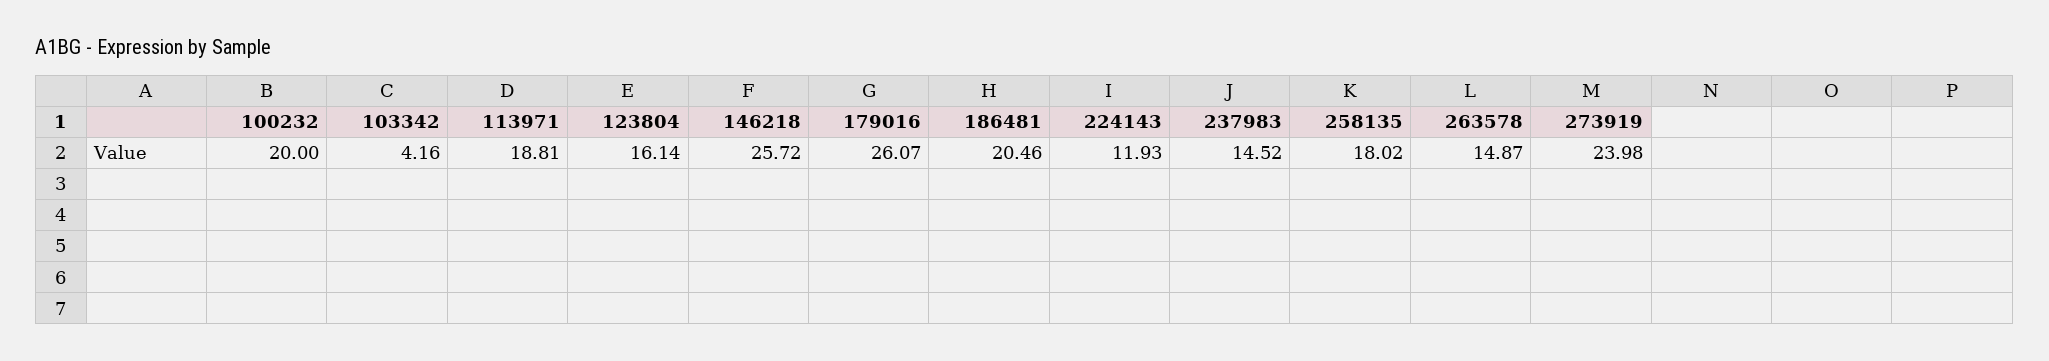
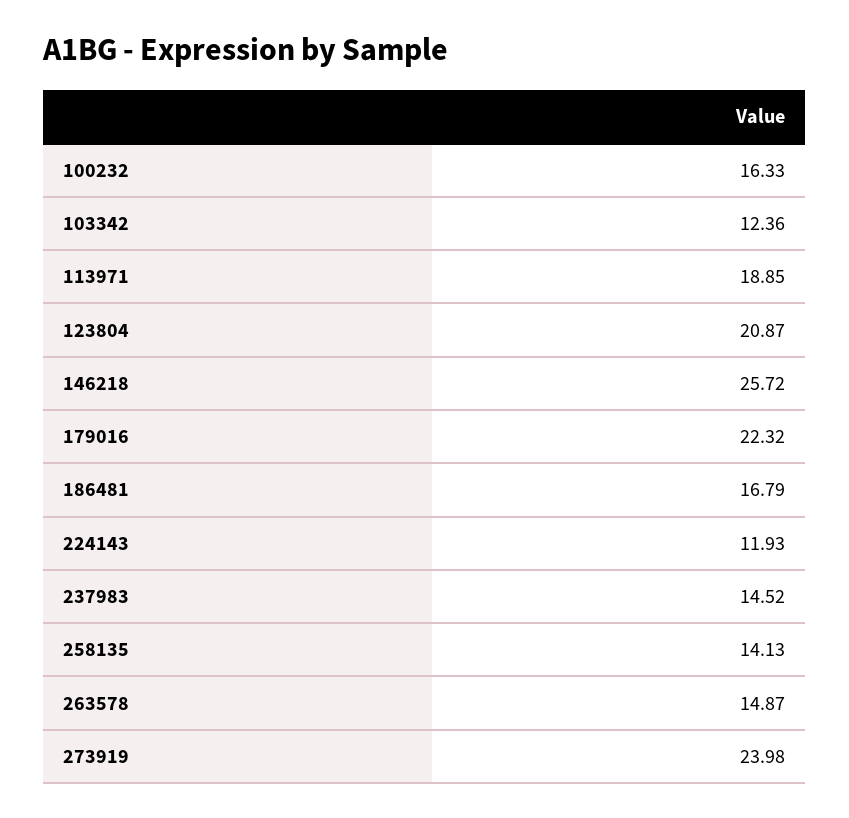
  {
-   "100232": 20,
+   "100232": 16.33,
-   "103342": 4.16,
+   "103342": 12.36,
-   "113971": 18.81,
+   "113971": 18.85,
-   "123804": 16.14,
+   "123804": 20.87,
    "146218": 25.72,
-   "179016": 26.07,
+   "179016": 22.32,
-   "186481": 20.46,
+   "186481": 16.79,
    "224143": 11.93,
    "237983": 14.52,
-   "258135": 18.02,
+   "258135": 14.13,
    "263578": 14.87,
    "273919": 23.98
  }

